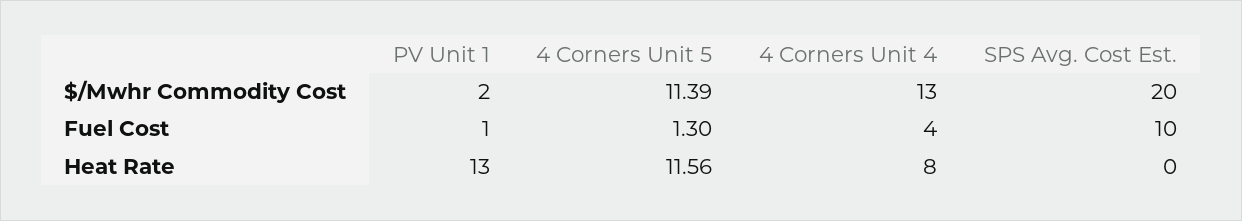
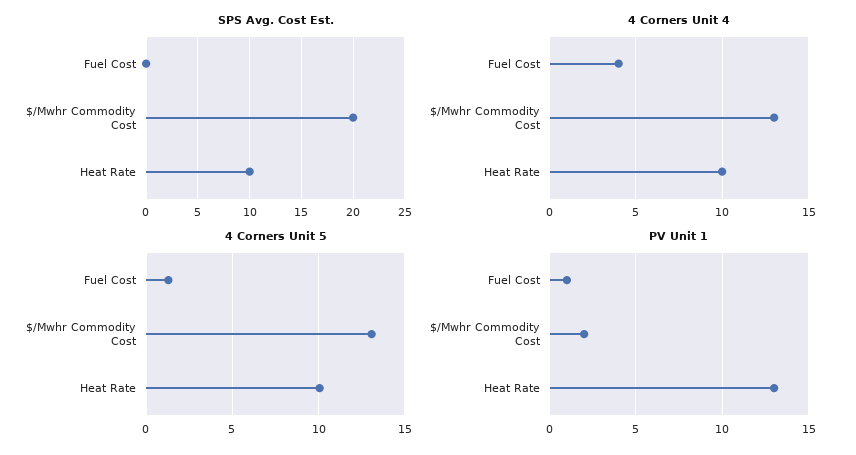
  {
    "PV Unit 1": {
      "$/Mwhr Commodity Cost": 2,
      "Fuel Cost": 1,
      "Heat Rate": 13
    },
    "4 Corners Unit 5": {
-     "$/Mwhr Commodity Cost": 11.39,
+     "$/Mwhr Commodity Cost": 13,
      "Fuel Cost": 1.3,
-     "Heat Rate": 11.56
+     "Heat Rate": 10
    },
    "4 Corners Unit 4": {
      "$/Mwhr Commodity Cost": 13,
      "Fuel Cost": 4,
-     "Heat Rate": 8
+     "Heat Rate": 10
    },
    "SPS Avg. Cost Est.": {
      "$/Mwhr Commodity Cost": 20,
-     "Fuel Cost": 10,
+     "Fuel Cost": 0,
-     "Heat Rate": 0
+     "Heat Rate": 10
    }
  }

